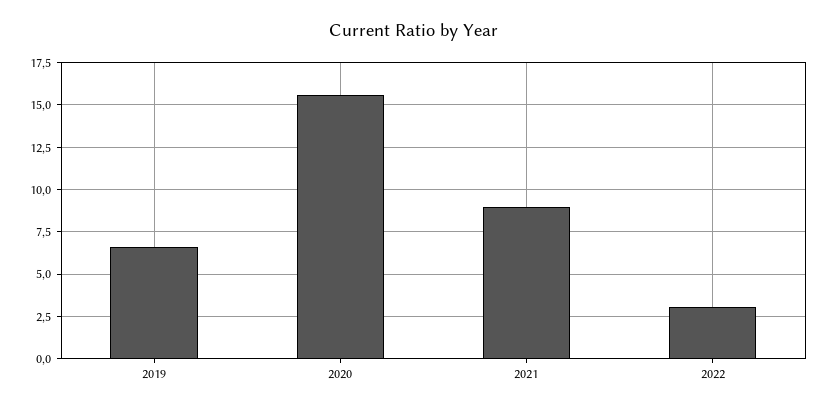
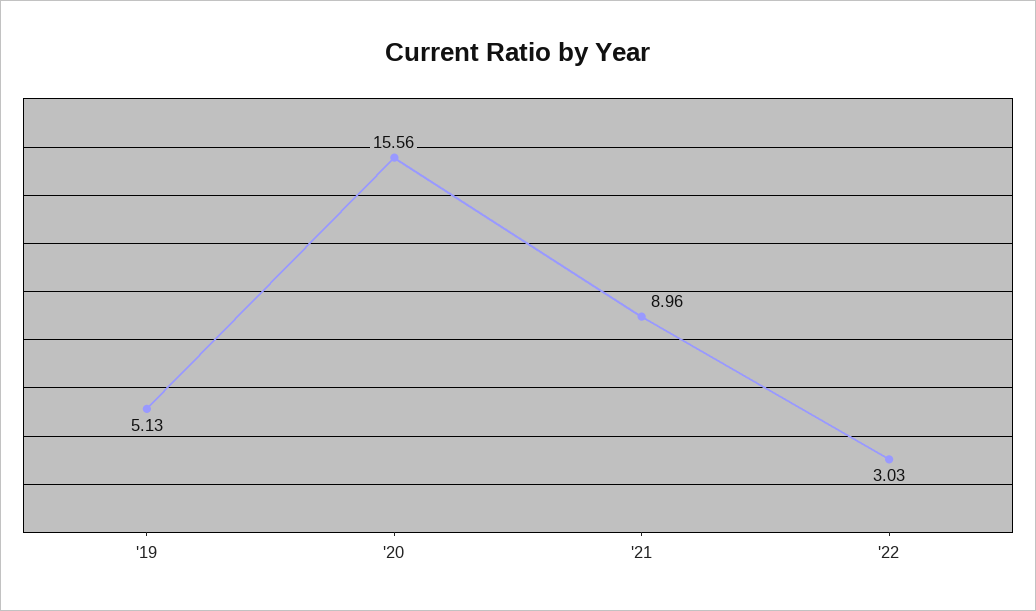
  {
-   "2019": 6.5,
+   "2019": 5.13,
    "2020": 15.56,
    "2021": 8.96,
    "2022": 3.03
  }

